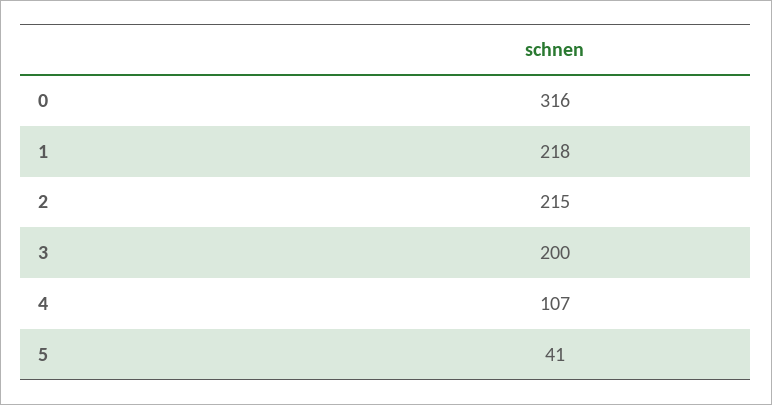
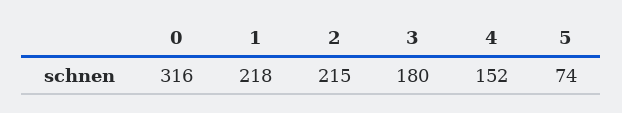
  {
    "0": 316,
    "1": 218,
    "2": 215,
-   "3": 200,
+   "3": 180,
-   "4": 107,
+   "4": 152,
-   "5": 41
+   "5": 74
  }

